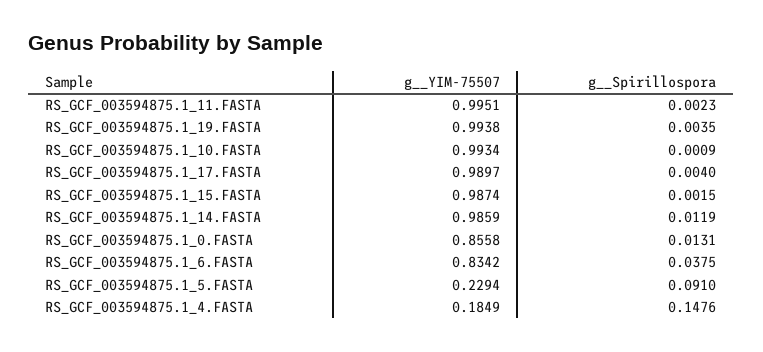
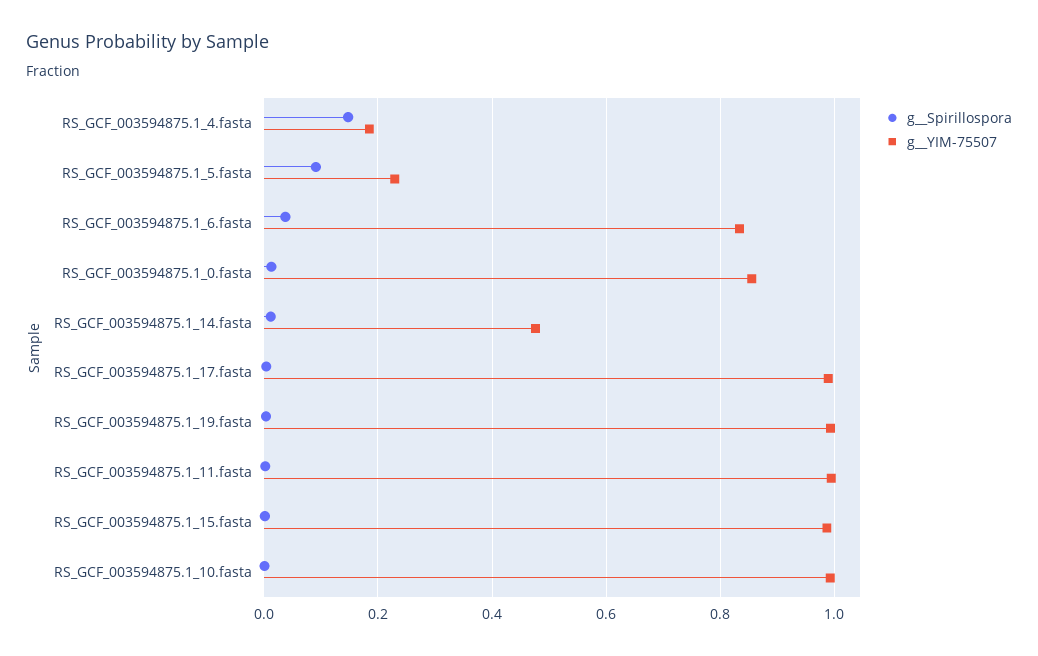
  {
    "g__YIM-75507": {
      "RS_GCF_003594875.1_11.FASTA": 0.9951,
      "RS_GCF_003594875.1_19.FASTA": 0.9938,
      "RS_GCF_003594875.1_10.FASTA": 0.9934,
      "RS_GCF_003594875.1_17.FASTA": 0.9897,
      "RS_GCF_003594875.1_15.FASTA": 0.9874,
-     "RS_GCF_003594875.1_14.FASTA": 0.9859,
+     "RS_GCF_003594875.1_14.FASTA": 0.48,
      "RS_GCF_003594875.1_0.FASTA": 0.8558,
      "RS_GCF_003594875.1_6.FASTA": 0.8342,
      "RS_GCF_003594875.1_5.FASTA": 0.2294,
      "RS_GCF_003594875.1_4.FASTA": 0.1849
    },
    "g__Spirillospora": {
      "RS_GCF_003594875.1_11.FASTA": 0.0023,
      "RS_GCF_003594875.1_19.FASTA": 0.0035,
      "RS_GCF_003594875.1_10.FASTA": 0.0009,
      "RS_GCF_003594875.1_17.FASTA": 0.004,
      "RS_GCF_003594875.1_15.FASTA": 0.0015,
      "RS_GCF_003594875.1_14.FASTA": 0.0119,
      "RS_GCF_003594875.1_0.FASTA": 0.0131,
      "RS_GCF_003594875.1_6.FASTA": 0.0375,
      "RS_GCF_003594875.1_5.FASTA": 0.091,
      "RS_GCF_003594875.1_4.FASTA": 0.1476
    }
  }

